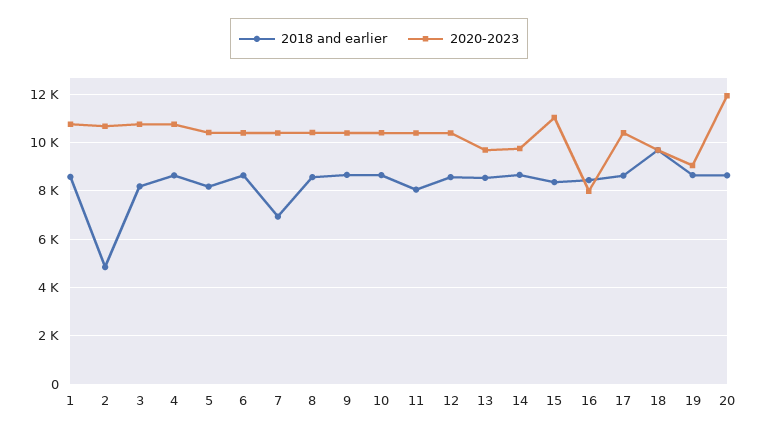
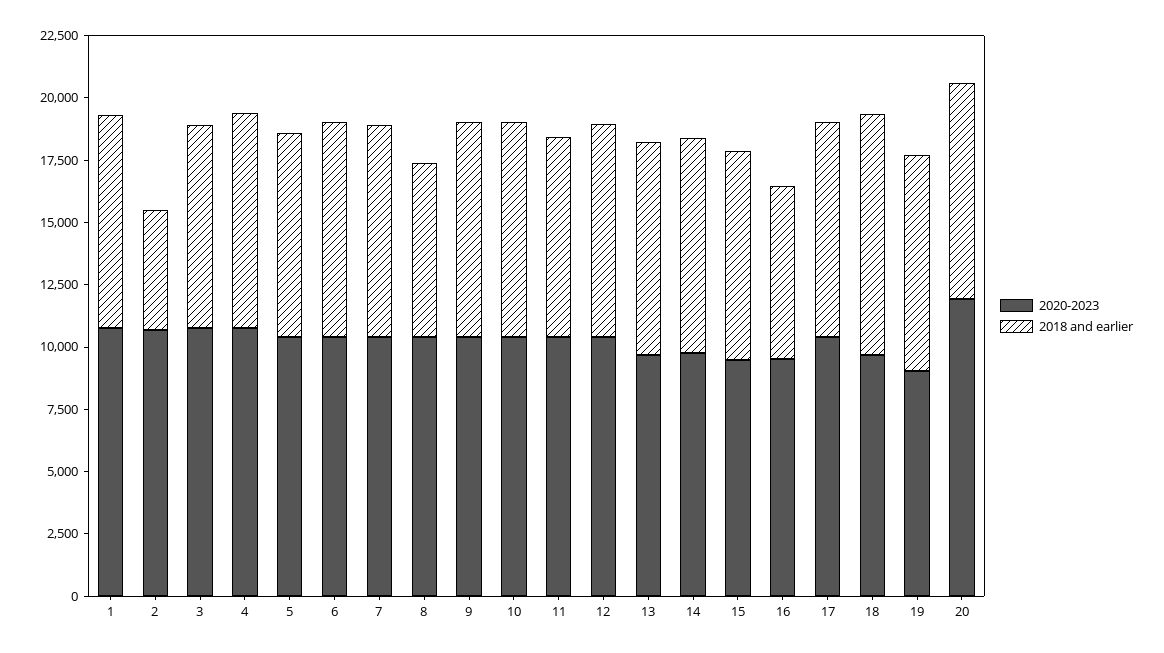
  {
    "2018 and earlier": {
      "1": 8500,
      "2": 4750,
      "3": 8250,
      "4": 8750,
      "5": 8250,
      "6": 8750,
-     "7": 7000,
+     "7": 8500,
-     "8": 8500,
+     "8": 7000,
      "9": 8750,
      "10": 8750,
      "11": 8000,
      "12": 8500,
      "13": 8500,
      "14": 8750,
      "15": 8250,
-     "16": 8500,
+     "16": 7000,
      "17": 8750,
      "18": 9750,
      "19": 8750,
      "20": 8750
    },
    "2020-2023": {
      "1": 10750,
      "2": 10750,
      "3": 10750,
      "4": 10750,
      "5": 10500,
      "6": 10500,
      "7": 10500,
      "8": 10500,
      "9": 10500,
      "10": 10500,
      "11": 10500,
      "12": 10500,
      "13": 9750,
      "14": 9750,
-     "15": 11000,
+     "15": 9500,
-     "16": 8000,
+     "16": 9500,
      "17": 10500,
      "18": 9750,
      "19": 9000,
      "20": 12000
    }
  }

